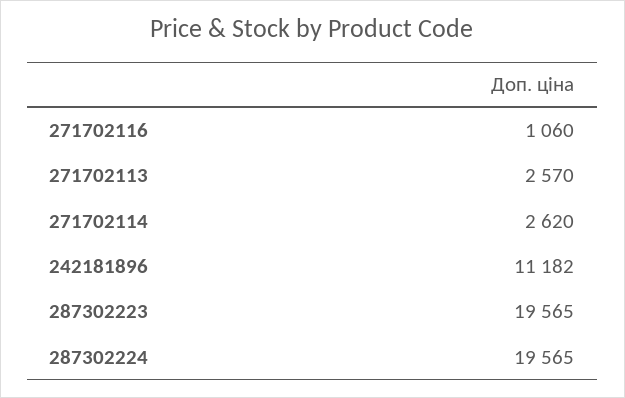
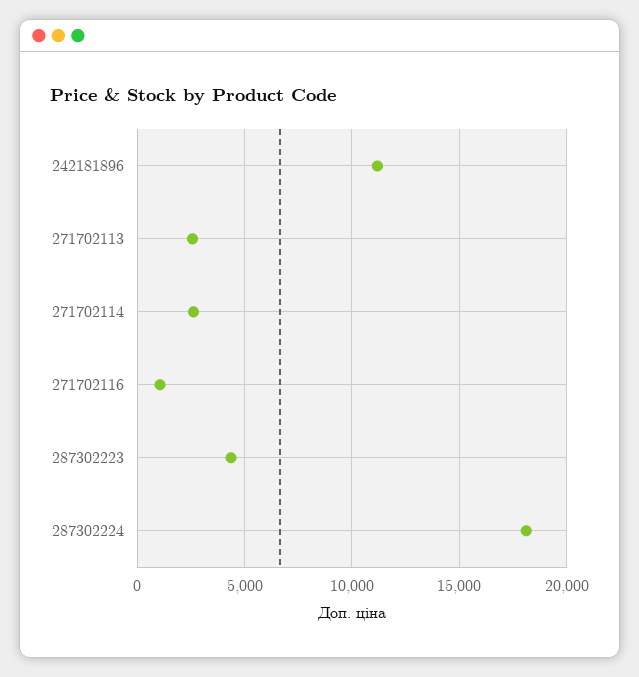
  {
    "271702116": 1060,
    "271702113": 2570,
    "271702114": 2620,
    "242181896": 11182,
-   "287302223": 19565,
+   "287302223": 4500,
-   "287302224": 19565
+   "287302224": 18000
  }

